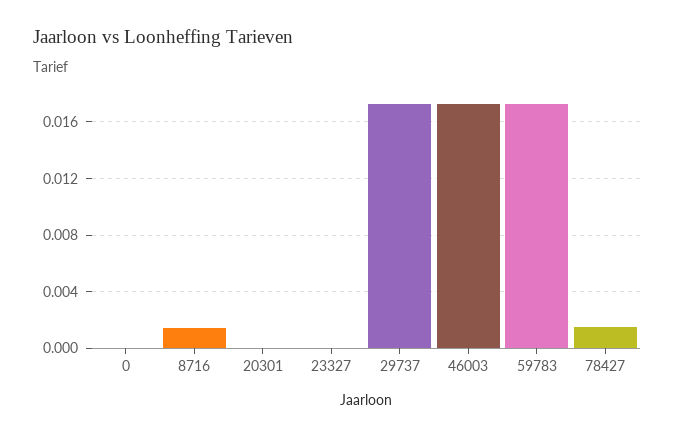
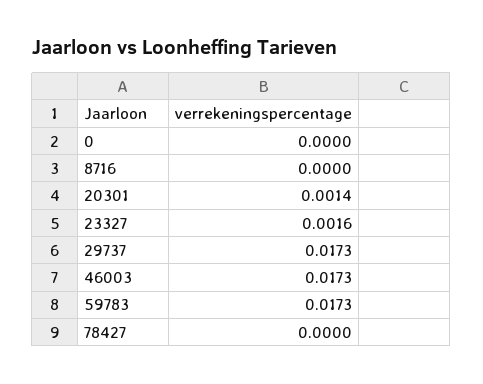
  {
    "0": 0,
-   "8716": 0.0015,
+   "8716": 0,
-   "20301": 0,
+   "20301": 0.0014,
-   "23327": 0,
+   "23327": 0.0016,
    "29737": 0.0173,
    "46003": 0.0173,
    "59783": 0.0173,
-   "78427": 0.0015
+   "78427": 0
  }

